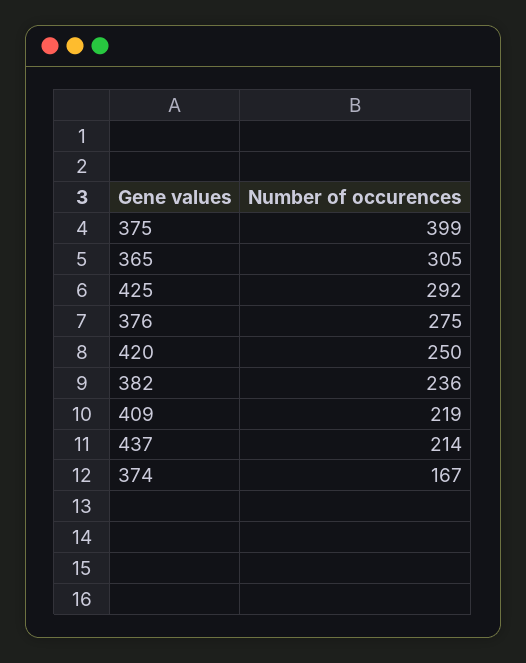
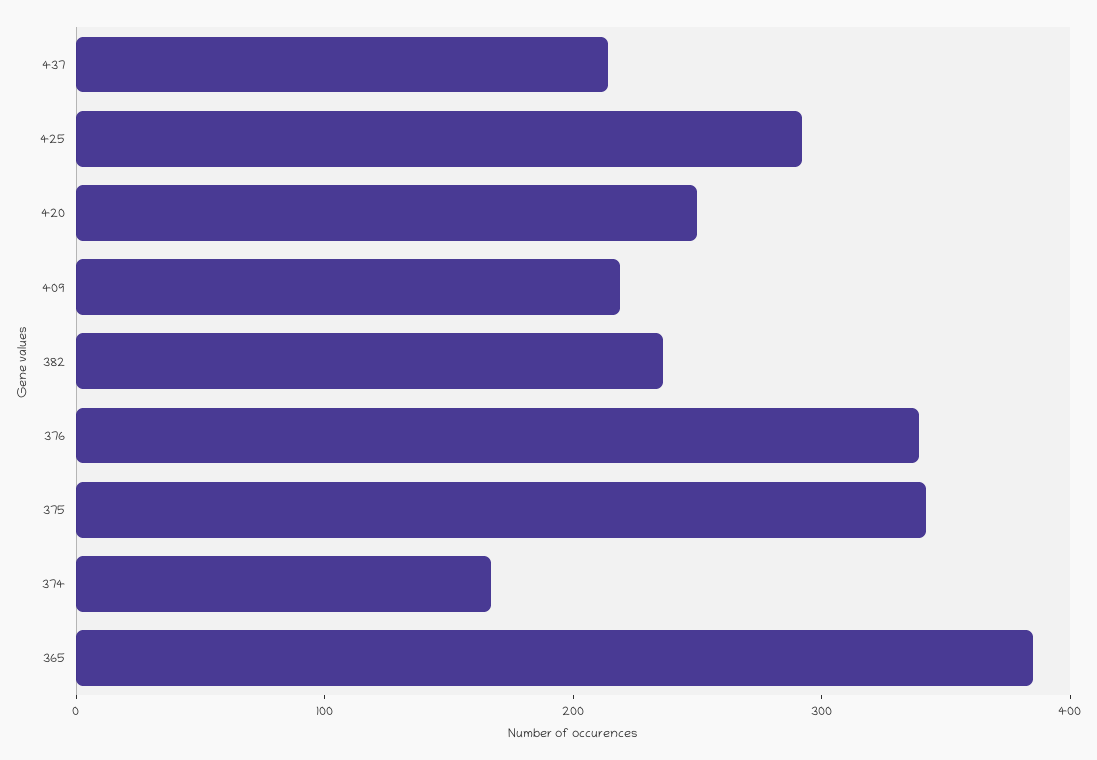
  {
-   "375": 399,
+   "375": 340,
-   "365": 305,
+   "365": 380,
    "425": 292,
-   "376": 275,
+   "376": 340,
    "420": 250,
    "382": 236,
    "409": 219,
    "437": 214,
    "374": 167
  }

